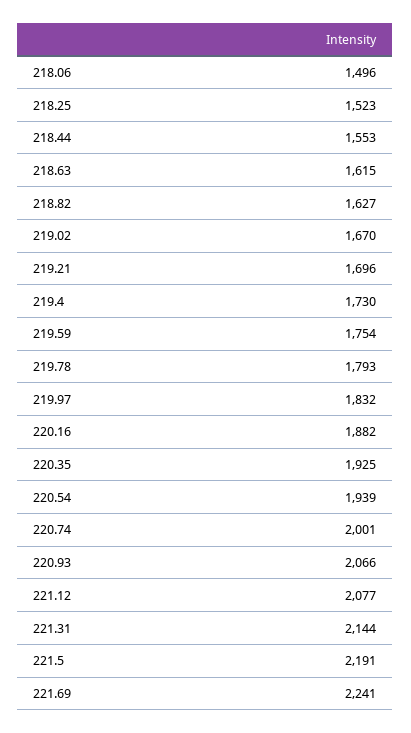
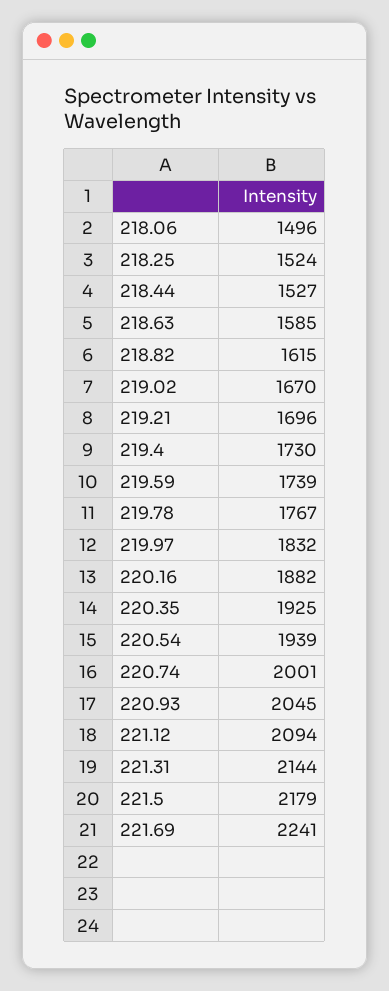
  {
    "218.06": 1496,
-   "218.25": 1523,
+   "218.25": 1524,
-   "218.44": 1553,
+   "218.44": 1527,
-   "218.63": 1615,
+   "218.63": 1585,
-   "218.82": 1627,
+   "218.82": 1615,
    "219.02": 1670,
    "219.21": 1696,
    "219.4": 1730,
-   "219.59": 1754,
+   "219.59": 1739,
-   "219.78": 1793,
+   "219.78": 1767,
    "219.97": 1832,
    "220.16": 1882,
    "220.35": 1925,
    "220.54": 1939,
    "220.74": 2001,
-   "220.93": 2066,
+   "220.93": 2045,
-   "221.12": 2077,
+   "221.12": 2094,
    "221.31": 2144,
-   "221.5": 2191,
+   "221.5": 2179,
    "221.69": 2241
  }

